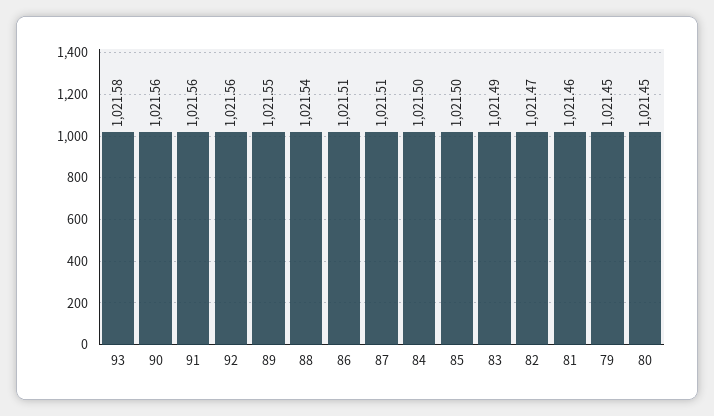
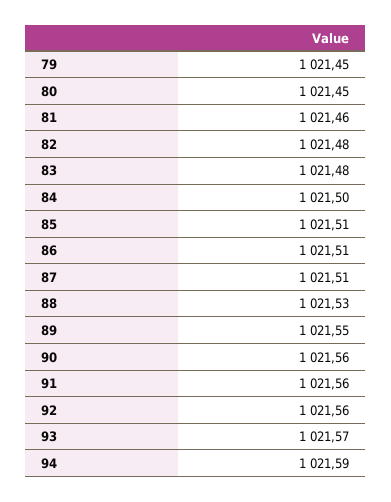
  {
-   "93": 1021.58,
+   "93": 1021.57,
    "90": 1021.56,
    "91": 1021.56,
    "92": 1021.56,
    "89": 1021.55,
-   "88": 1021.54,
+   "88": 1021.53,
    "86": 1021.51,
    "87": 1021.51,
    "84": 1021.5,
-   "85": 1021.5,
+   "85": 1021.51,
-   "83": 1021.49,
+   "83": 1021.48,
-   "82": 1021.47,
+   "82": 1021.48,
    "81": 1021.46,
    "79": 1021.45,
-   "80": 1021.45
+   "80": 1021.45,
+   "94": 1021.59
  }

